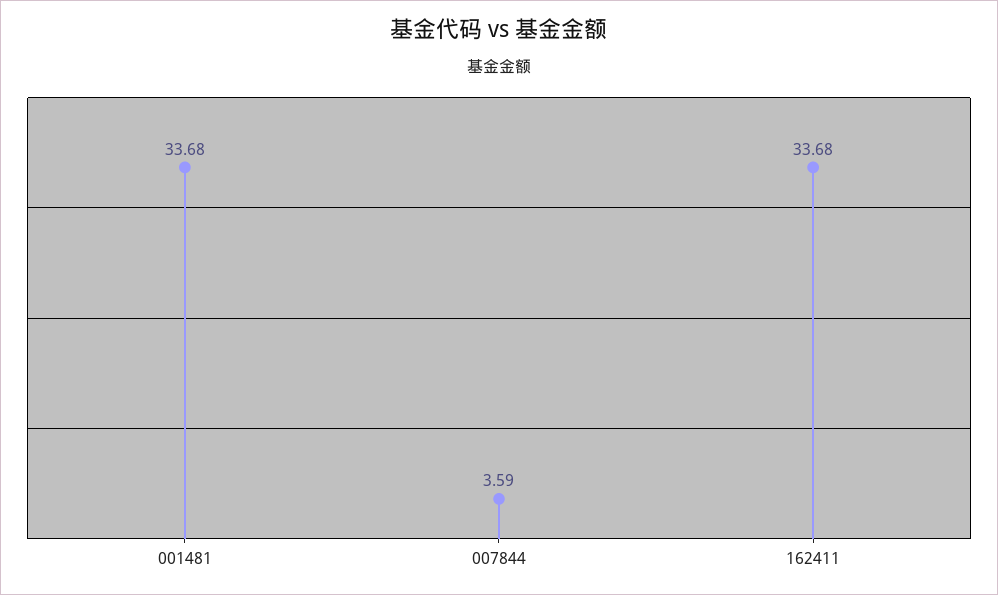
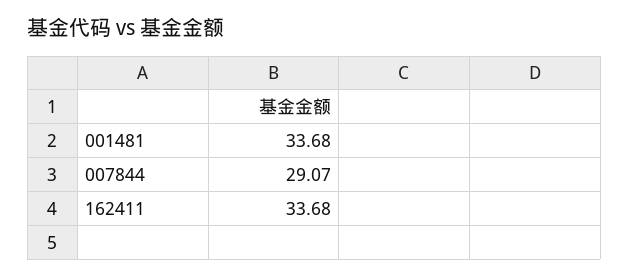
  {
    "001481": 33.68,
-   "007844": 3.59,
+   "007844": 29.07,
    "162411": 33.68
  }

